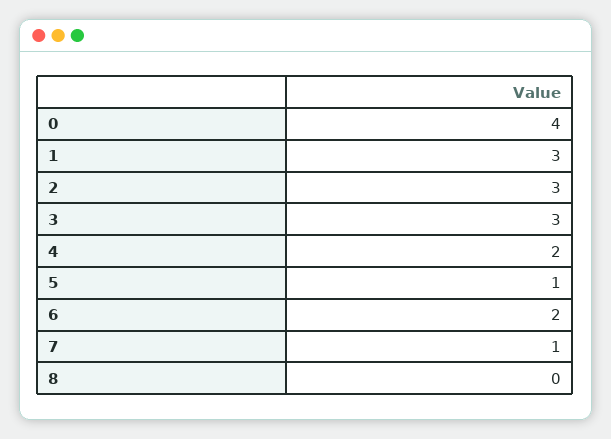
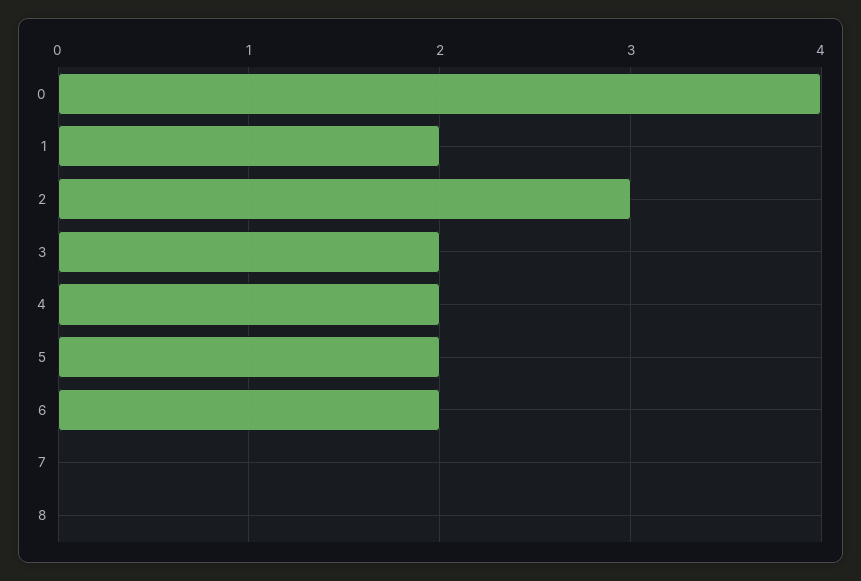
  {
    "0": 4,
-   "1": 3,
+   "1": 2,
    "2": 3,
-   "3": 3,
+   "3": 2,
    "4": 2,
-   "5": 1,
+   "5": 2,
    "6": 2,
-   "7": 1,
+   "7": 0,
    "8": 0
  }

